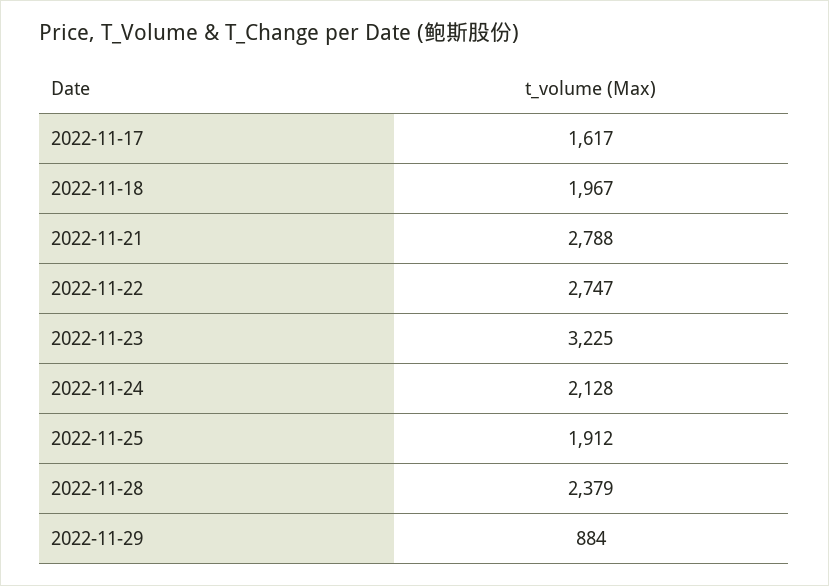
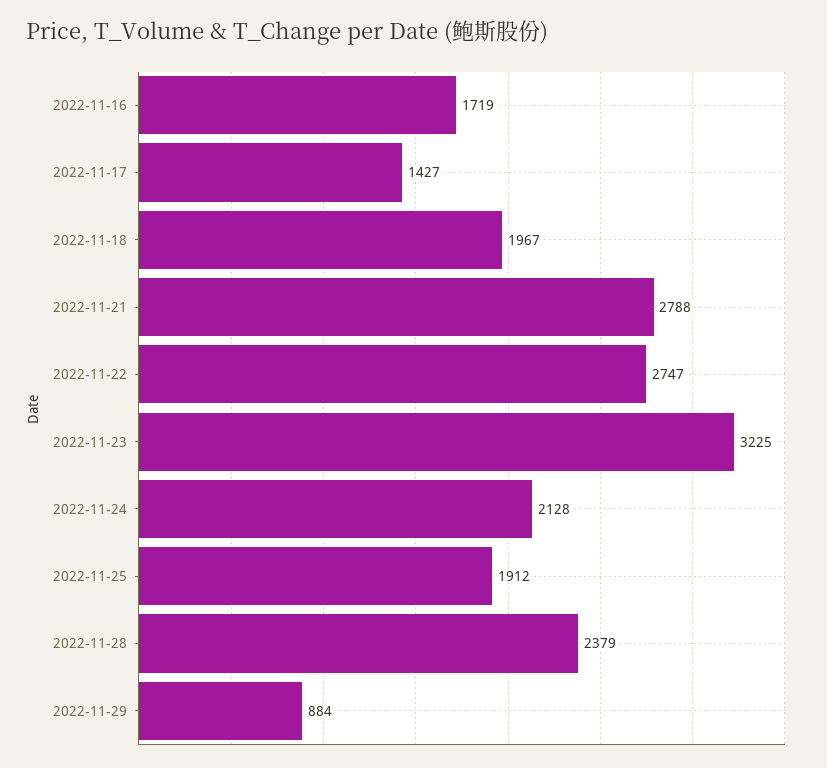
  {
-   "2022-11-17": 1617,
+   "2022-11-17": 1427,
    "2022-11-18": 1967,
    "2022-11-21": 2788,
    "2022-11-22": 2747,
    "2022-11-23": 3225,
    "2022-11-24": 2128,
    "2022-11-25": 1912,
    "2022-11-28": 2379,
-   "2022-11-29": 884
+   "2022-11-29": 884,
+   "2022-11-16": 1719
  }

